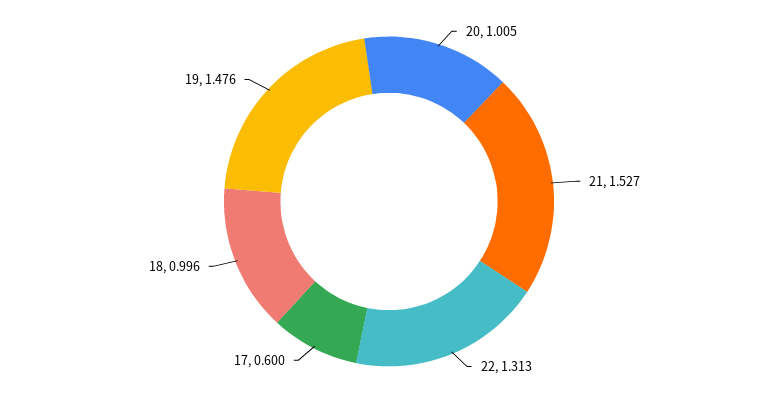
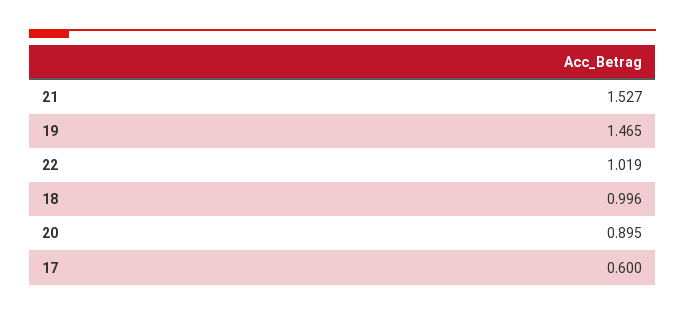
  {
-   "20": 1.005,
+   "20": 0.895,
    "21": 1.527,
-   "22": 1.313,
+   "22": 1.019,
    "17": 0.6,
    "18": 0.996,
-   "19": 1.476
+   "19": 1.465
  }

